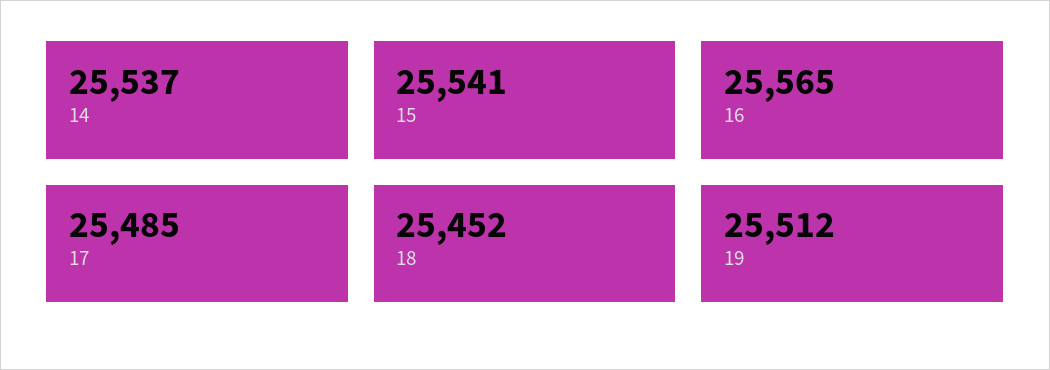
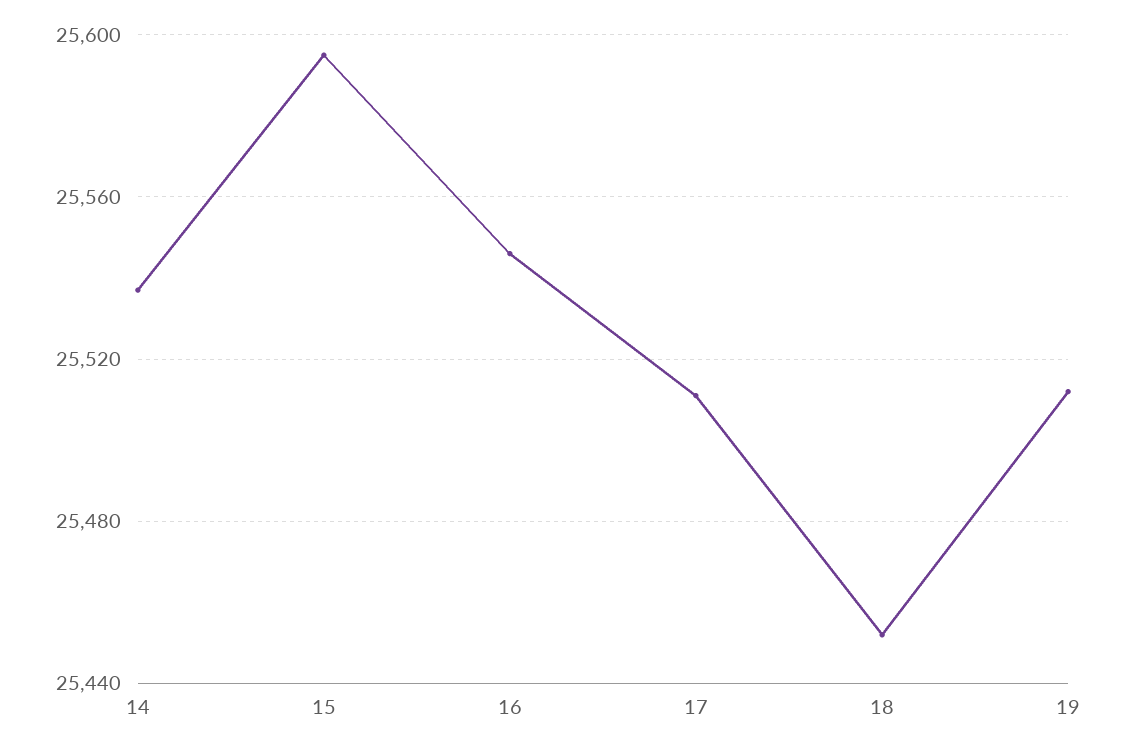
  {
    "14": 25537,
-   "15": 25541,
+   "15": 25595,
-   "16": 25565,
+   "16": 25545,
-   "17": 25485,
+   "17": 25510,
    "18": 25452,
    "19": 25512
  }

